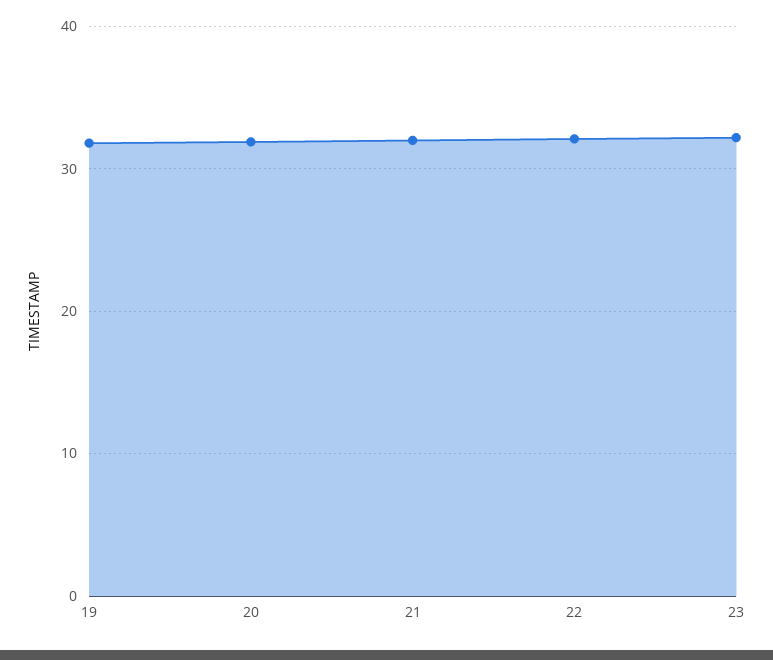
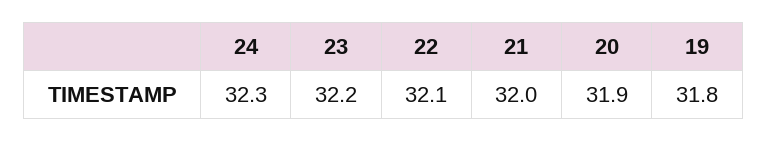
  {
    "19": 31.8,
    "20": 31.9,
    "21": 32,
    "22": 32.1,
-   "23": 32.2
+   "23": 32.2,
+   "24": 32.3
  }

